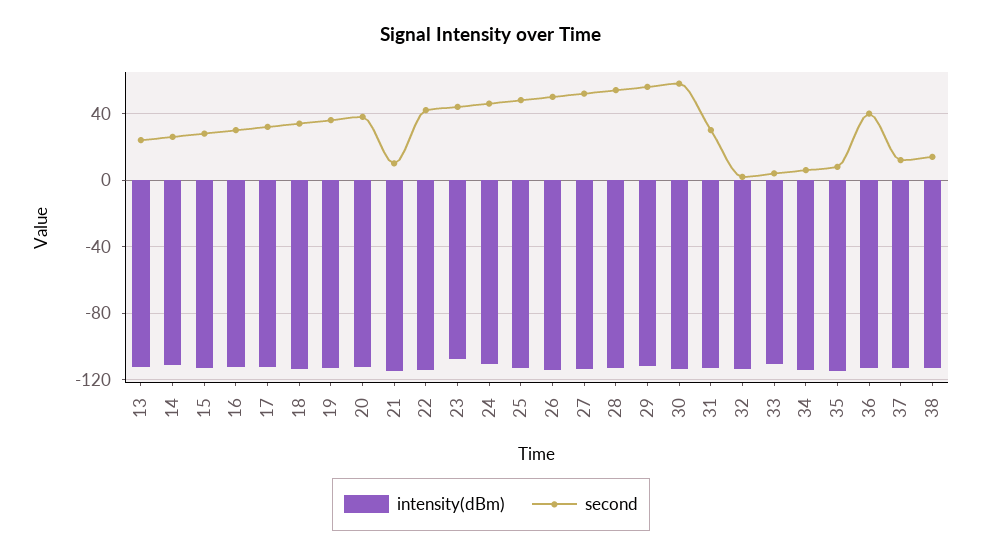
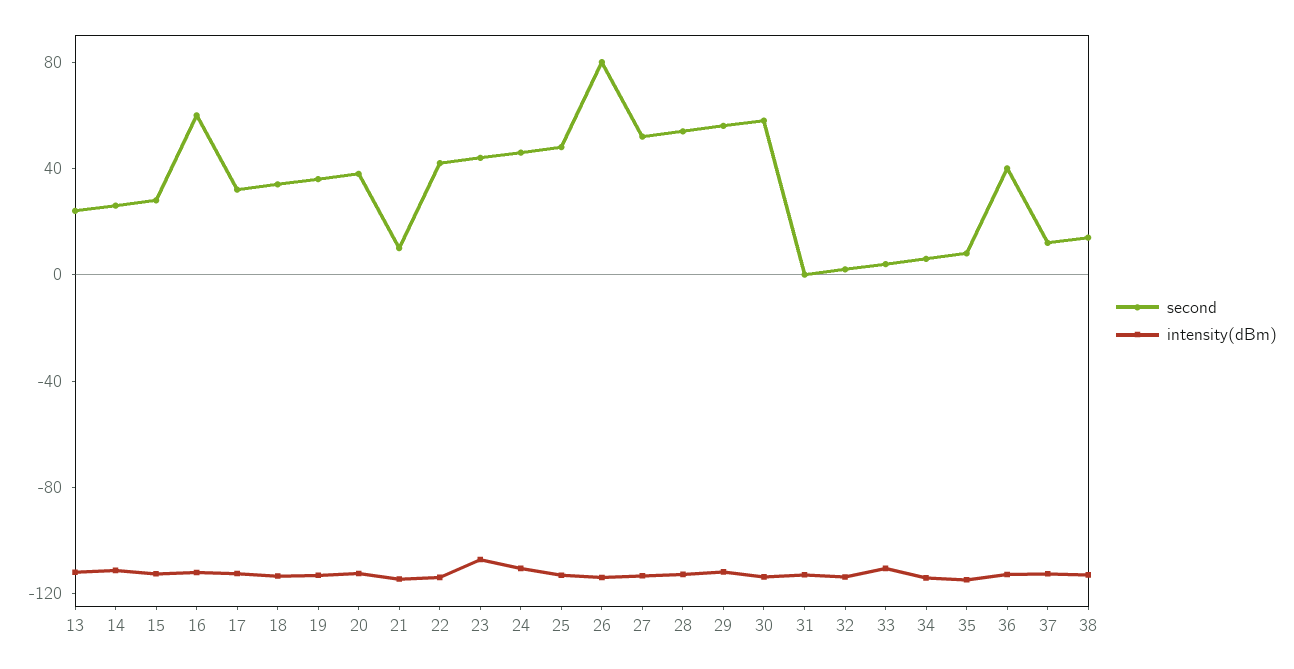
  {
    "intensity(dBm)": {
      "13": -110,
      "14": -110,
      "15": -115,
      "16": -110,
      "17": -110,
      "18": -115,
      "19": -115,
      "20": -110,
      "21": -115,
      "22": -115,
      "23": -105,
      "24": -110,
      "25": -115,
      "26": -115,
      "27": -115,
      "28": -115,
      "29": -110,
      "30": -115,
      "31": -115,
      "32": -115,
      "33": -110,
      "34": -115,
      "35": -115,
      "36": -115,
      "37": -115,
      "38": -115
    },
    "second": {
      "13": 25,
      "14": 25,
      "15": 30,
-     "16": 30,
+     "16": 60,
      "17": 30,
      "18": 35,
      "19": 35,
      "20": 40,
      "21": 10,
      "22": 40,
      "23": 45,
      "24": 45,
      "25": 50,
-     "26": 50,
+     "26": 80,
      "27": 50,
      "28": 55,
      "29": 55,
      "30": 60,
-     "31": 30,
+     "31": 0,
      "32": 0,
      "33": 5,
      "34": 5,
      "35": 10,
      "36": 40,
      "37": 10,
      "38": 15
    }
  }

